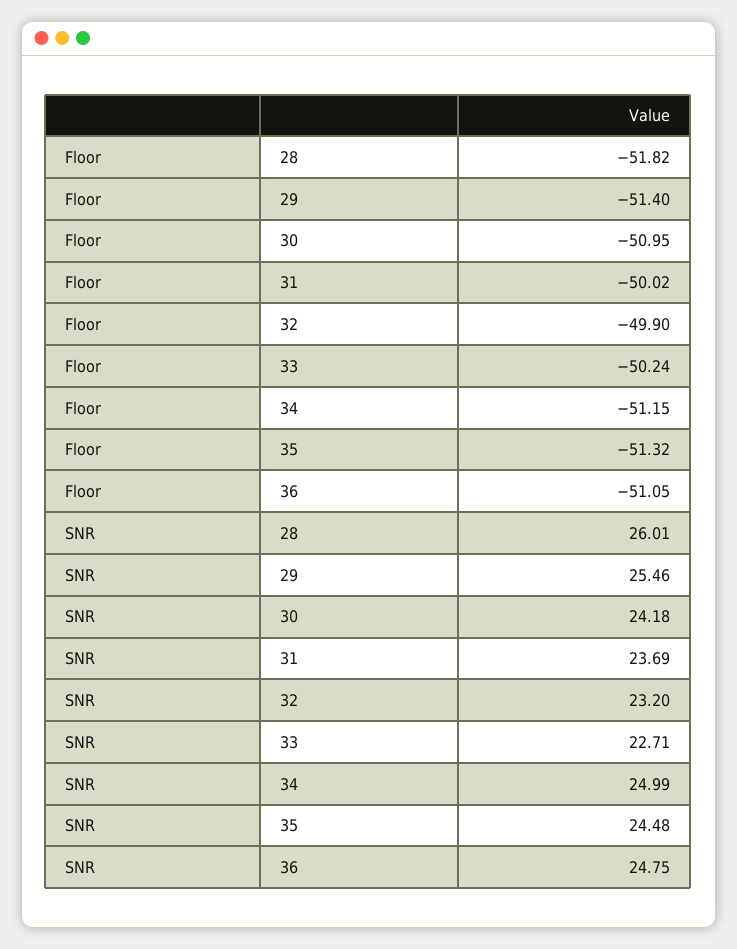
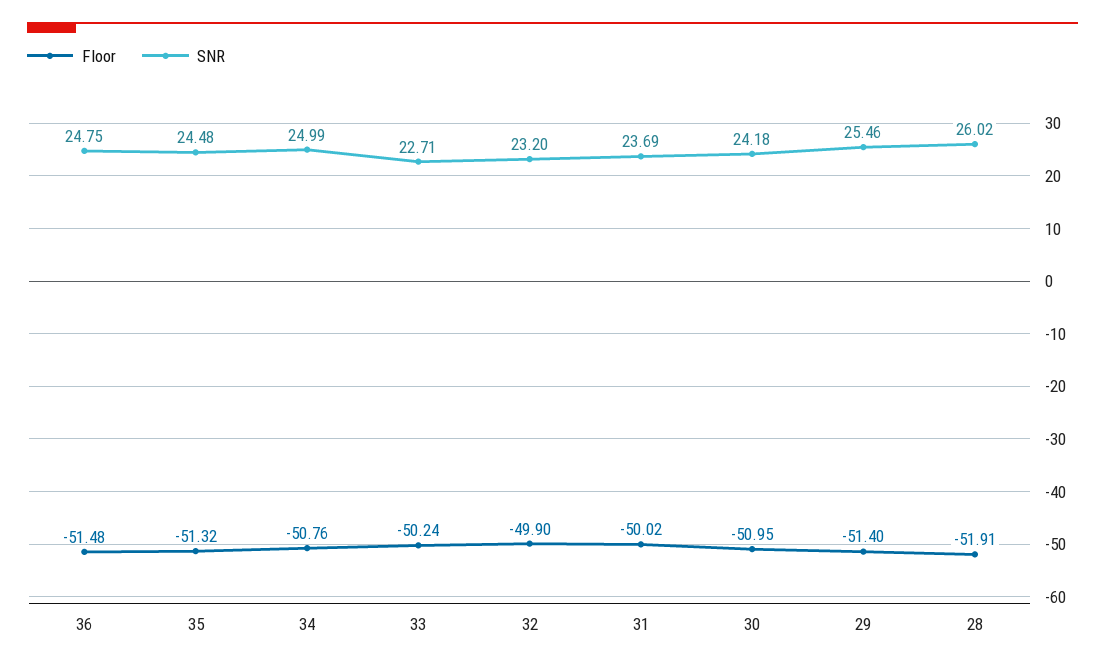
  {
    "Floor": {
-     "28": -51.82,
+     "28": -51.91,
      "29": -51.4,
      "30": -50.95,
      "31": -50.02,
      "32": -49.9,
      "33": -50.24,
-     "34": -51.15,
+     "34": -50.76,
      "35": -51.32,
-     "36": -51.05
+     "36": -51.48
    },
    "SNR": {
-     "28": 26.01,
+     "28": 26.02,
      "29": 25.46,
      "30": 24.18,
      "31": 23.69,
      "32": 23.2,
      "33": 22.71,
      "34": 24.99,
      "35": 24.48,
      "36": 24.75
    }
  }

